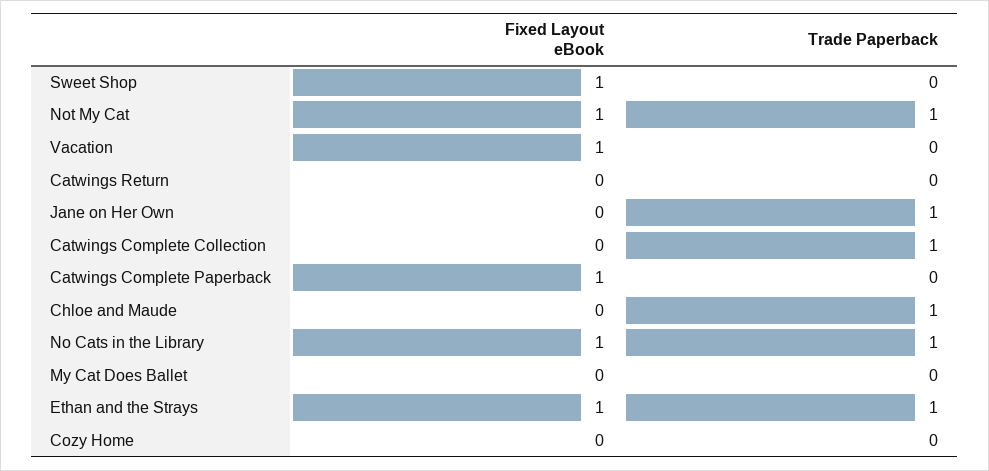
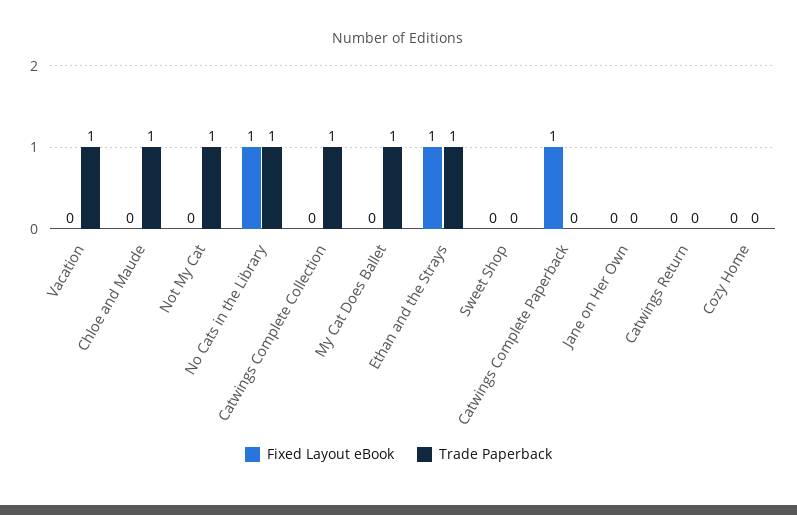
  {
    "Fixed Layout eBook": {
-     "Sweet Shop": 1,
+     "Sweet Shop": 0,
-     "Not My Cat": 1,
+     "Not My Cat": 0,
-     "Vacation": 1,
+     "Vacation": 0,
      "Catwings Return": 0,
      "Jane on Her Own": 0,
      "Catwings Complete Collection": 0,
      "Catwings Complete Paperback": 1,
      "Chloe and Maude": 0,
      "No Cats in the Library": 1,
      "My Cat Does Ballet": 0,
      "Ethan and the Strays": 1,
      "Cozy Home": 0
    },
    "Trade Paperback": {
      "Sweet Shop": 0,
      "Not My Cat": 1,
-     "Vacation": 0,
+     "Vacation": 1,
      "Catwings Return": 0,
-     "Jane on Her Own": 1,
+     "Jane on Her Own": 0,
      "Catwings Complete Collection": 1,
      "Catwings Complete Paperback": 0,
      "Chloe and Maude": 1,
      "No Cats in the Library": 1,
-     "My Cat Does Ballet": 0,
+     "My Cat Does Ballet": 1,
      "Ethan and the Strays": 1,
      "Cozy Home": 0
    }
  }

